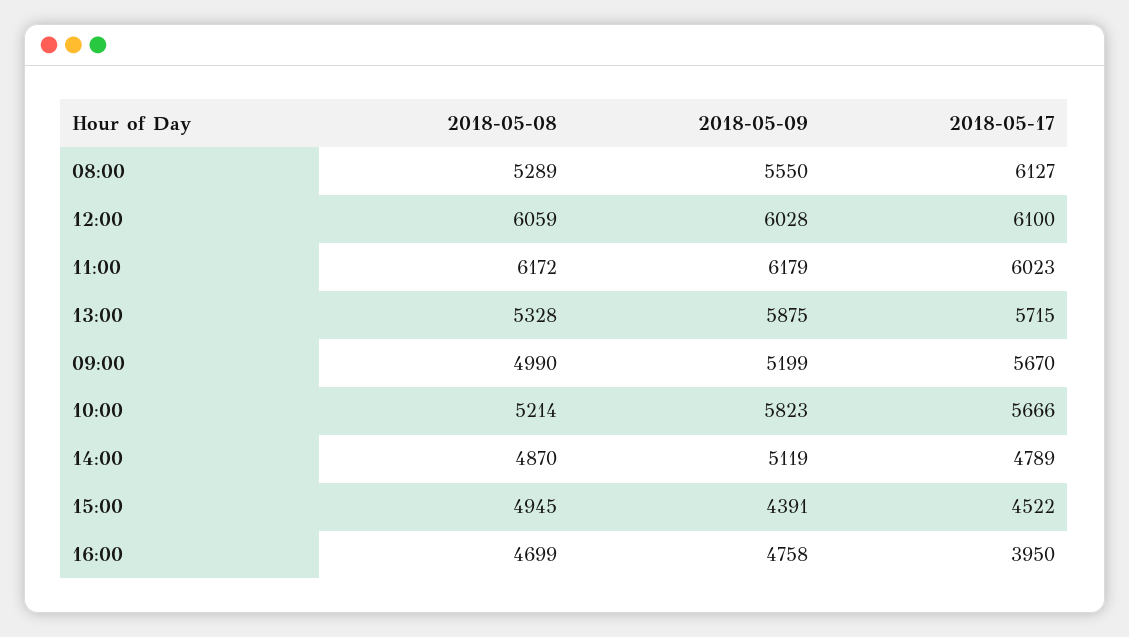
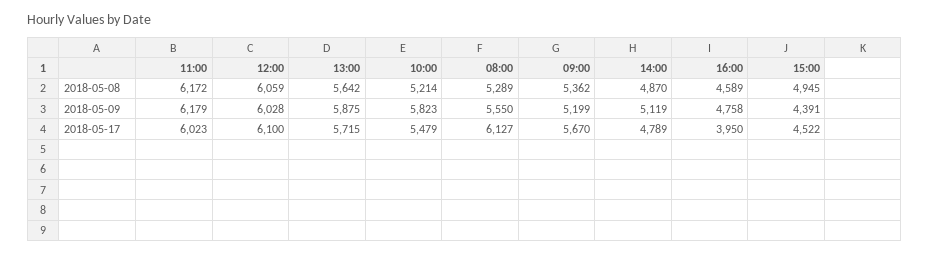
  {
    "2018-05-08": {
      "08:00": 5289,
      "12:00": 6059,
      "11:00": 6172,
-     "13:00": 5328,
+     "13:00": 5642,
-     "09:00": 4990,
+     "09:00": 5362,
      "10:00": 5214,
      "14:00": 4870,
      "15:00": 4945,
-     "16:00": 4699
+     "16:00": 4589
    },
    "2018-05-09": {
      "08:00": 5550,
      "12:00": 6028,
      "11:00": 6179,
      "13:00": 5875,
      "09:00": 5199,
      "10:00": 5823,
      "14:00": 5119,
      "15:00": 4391,
      "16:00": 4758
    },
    "2018-05-17": {
      "08:00": 6127,
      "12:00": 6100,
      "11:00": 6023,
      "13:00": 5715,
      "09:00": 5670,
-     "10:00": 5666,
+     "10:00": 5479,
      "14:00": 4789,
      "15:00": 4522,
      "16:00": 3950
    }
  }

